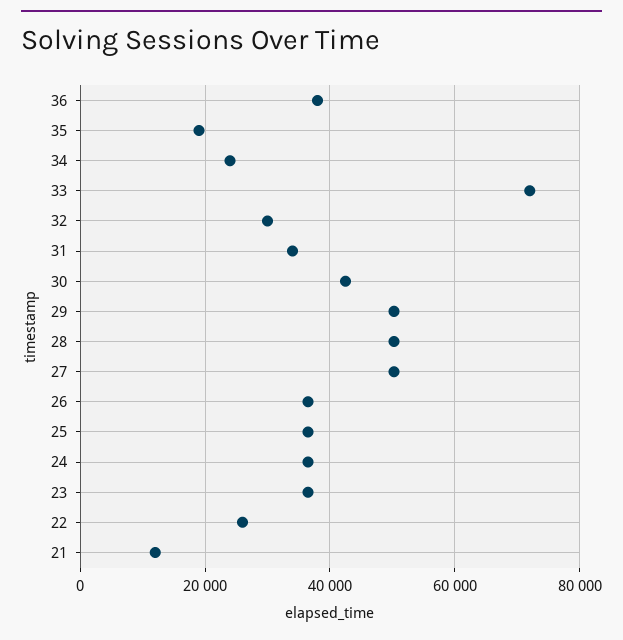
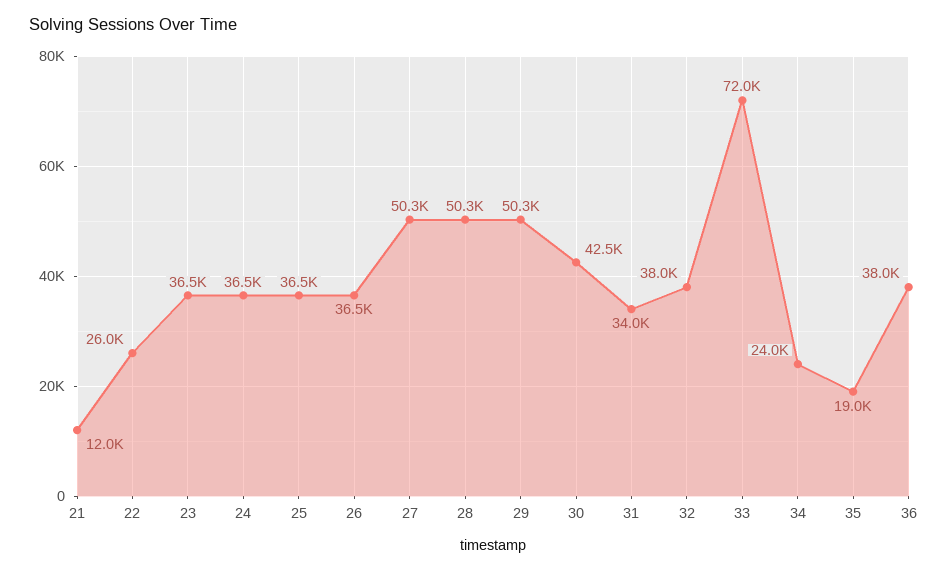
  {
    "36": 38000,
    "35": 19000,
    "34": 24000,
    "33": 72000,
-   "32": 30000,
+   "32": 38000,
    "31": 34000,
    "30": 42500,
    "29": 50300,
    "28": 50300,
    "27": 50300,
    "26": 36500,
    "25": 36500,
    "24": 36500,
    "23": 36500,
    "22": 26000,
    "21": 12000
  }

